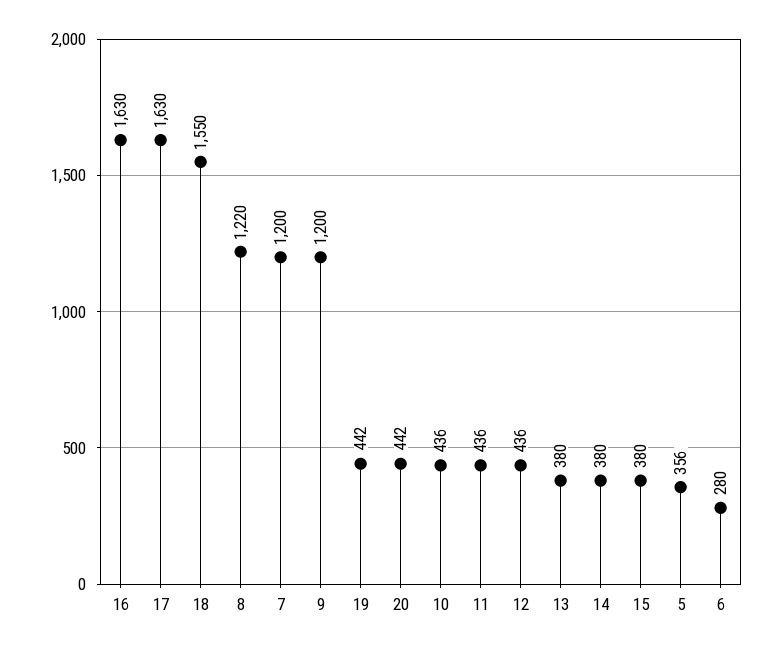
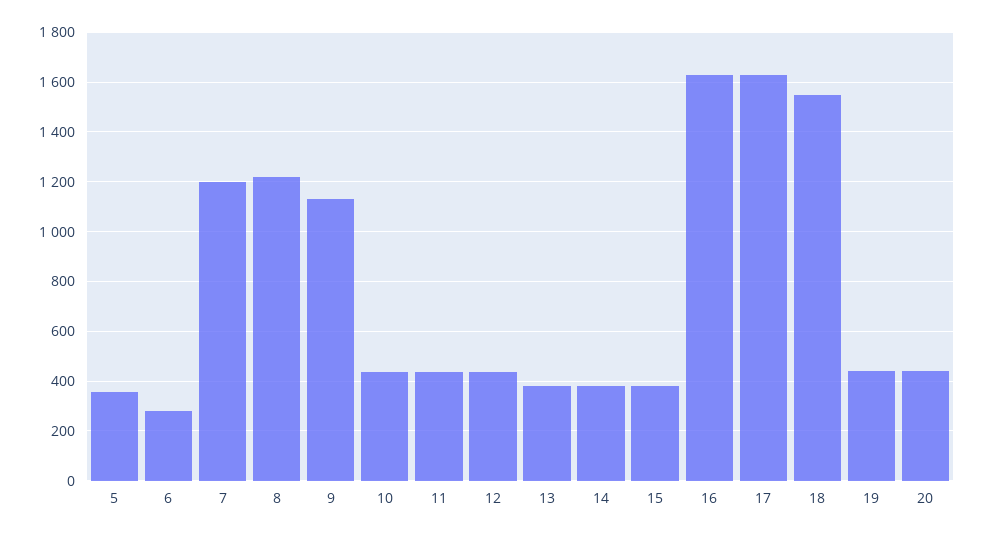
  {
    "16": 1630,
    "17": 1630,
    "18": 1550,
    "8": 1220,
    "7": 1200,
-   "9": 1200,
+   "9": 1125,
    "19": 442,
    "20": 442,
    "10": 436,
    "11": 436,
    "12": 436,
    "13": 380,
    "14": 380,
    "15": 380,
    "5": 356,
    "6": 280
  }

